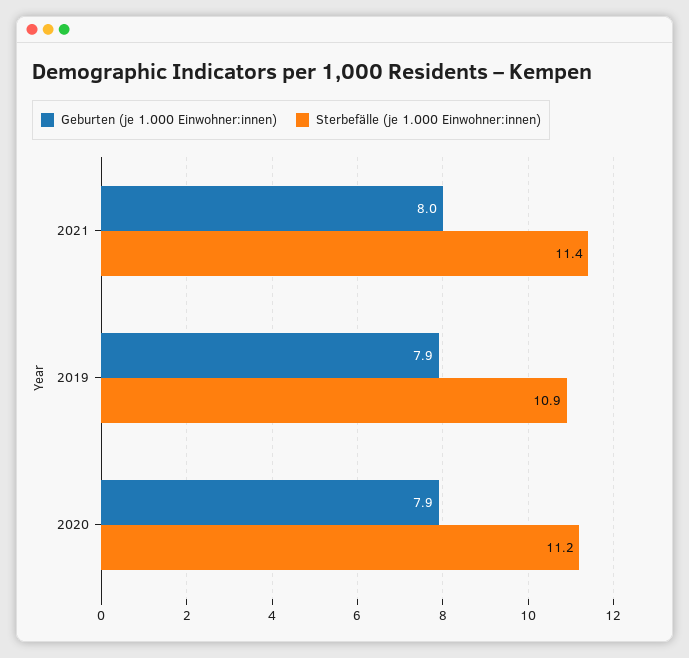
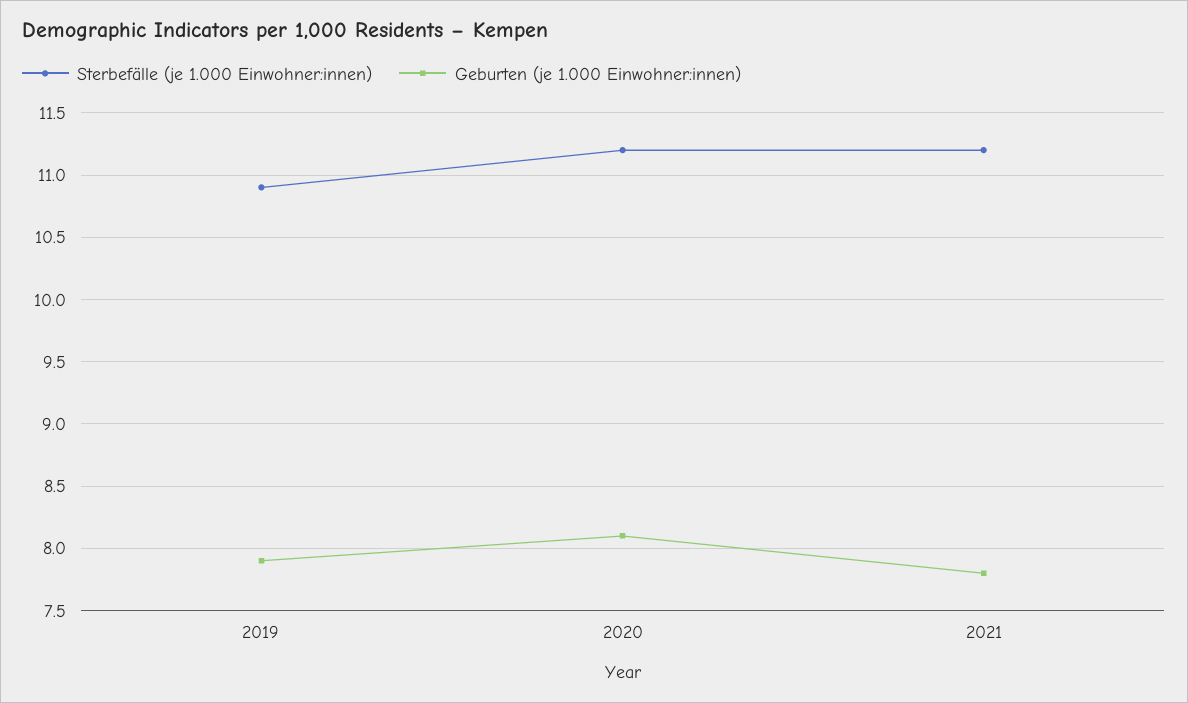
  {
    "Geburten (je 1.000 Einwohner:innen)": {
-     "2021": 8,
+     "2021": 7.8,
      "2019": 7.9,
-     "2020": 7.9
+     "2020": 8.1
    },
    "Sterbefälle (je 1.000 Einwohner:innen)": {
-     "2021": 11.4,
+     "2021": 11.2,
      "2019": 10.9,
      "2020": 11.2
    }
  }

